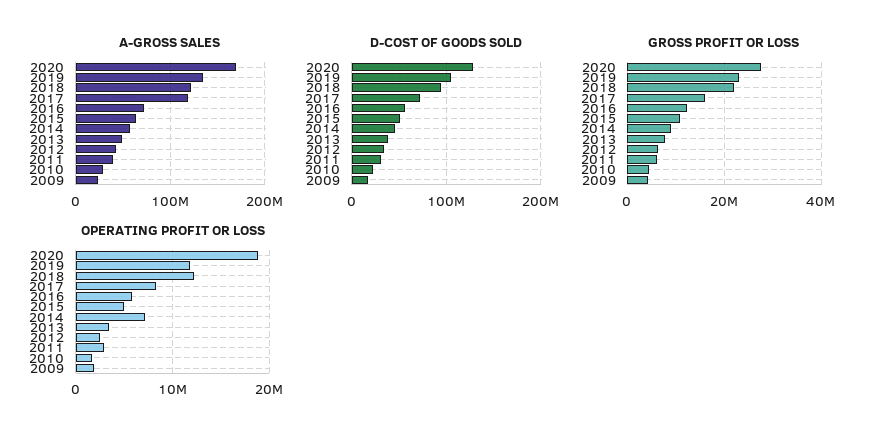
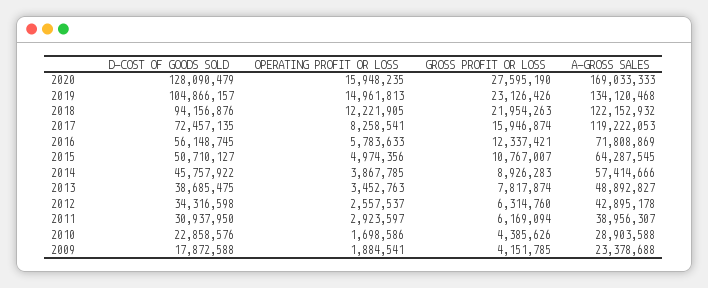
  {
    "A-GROSS SALES": {
      "2020": 169033333,
      "2019": 134120468,
      "2018": 122152932,
      "2017": 119222053,
      "2016": 71808869,
      "2015": 64287545,
      "2014": 57414666,
      "2013": 48892827,
      "2012": 42895178,
      "2011": 38956307,
      "2010": 28903588,
      "2009": 23378688
    },
    "D-COST OF GOODS SOLD": {
      "2020": 128090479,
      "2019": 104866157,
      "2018": 94156876,
      "2017": 72457135,
      "2016": 56148745,
      "2015": 50710127,
      "2014": 45757922,
      "2013": 38685475,
      "2012": 34316598,
      "2011": 30937950,
      "2010": 22858576,
      "2009": 17872588
    },
    "GROSS PROFIT OR LOSS": {
      "2020": 27595190,
      "2019": 23126426,
      "2018": 21954263,
      "2017": 15946874,
      "2016": 12337421,
      "2015": 10767007,
      "2014": 8926283,
      "2013": 7817874,
      "2012": 6314760,
      "2011": 6169094,
      "2010": 4385626,
      "2009": 4151785
    },
    "OPERATING PROFIT OR LOSS": {
-     "2020": 19000000,
+     "2020": 15948235,
-     "2019": 12000000,
+     "2019": 14961813,
      "2018": 12221905,
      "2017": 8258541,
      "2016": 5783633,
      "2015": 4974356,
-     "2014": 7000000,
+     "2014": 3867785,
      "2013": 3452763,
      "2012": 2557537,
      "2011": 2923597,
      "2010": 1698586,
      "2009": 1884541
    }
  }

